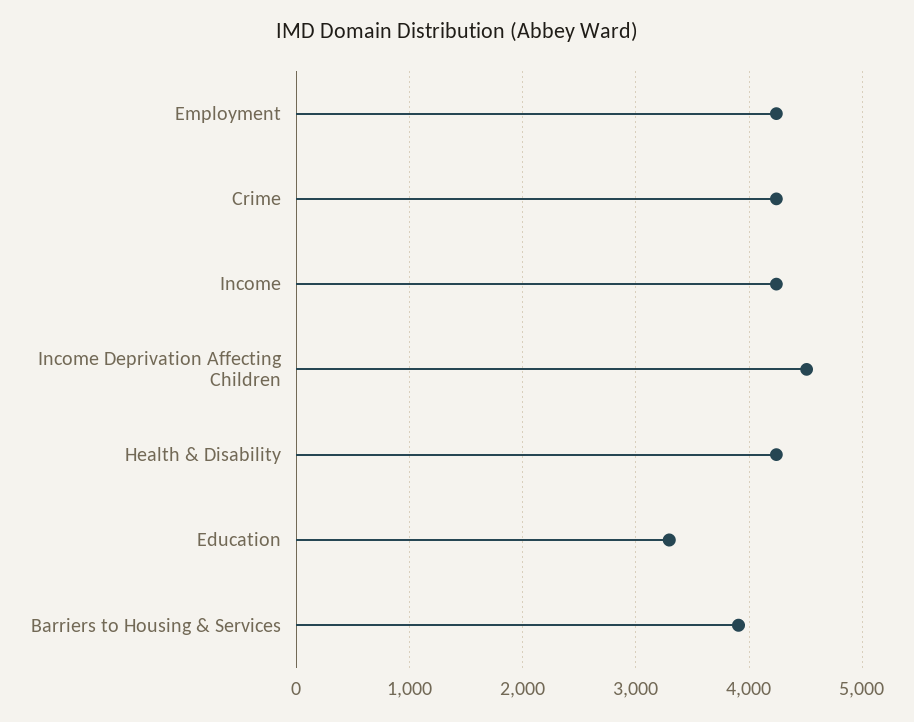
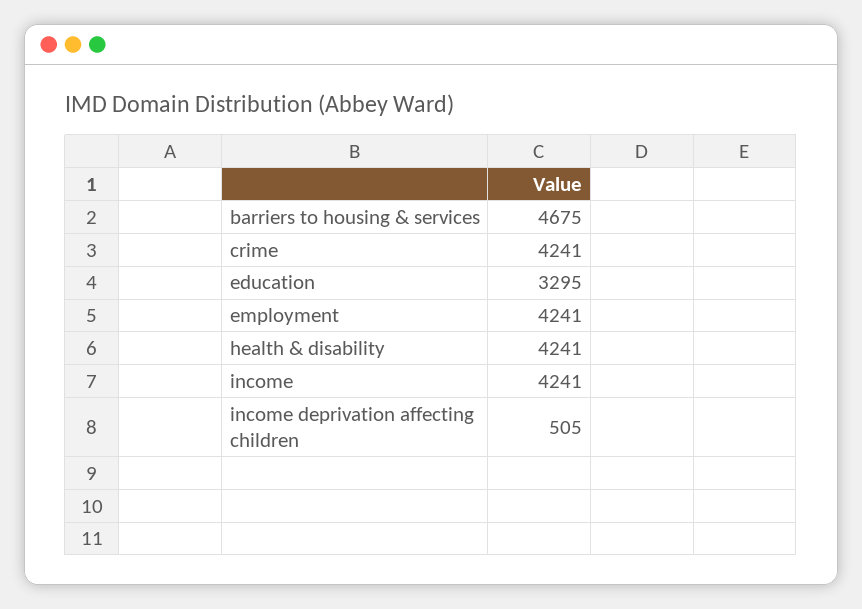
  {
    "Employment": 4241,
    "Crime": 4241,
    "Income": 4241,
-   "Income Deprivation Affecting Children": 4500,
+   "Income Deprivation Affecting Children": 505,
    "Health & Disability": 4241,
    "Education": 3295,
-   "Barriers to Housing & Services": 3900
+   "Barriers to Housing & Services": 4675
  }

